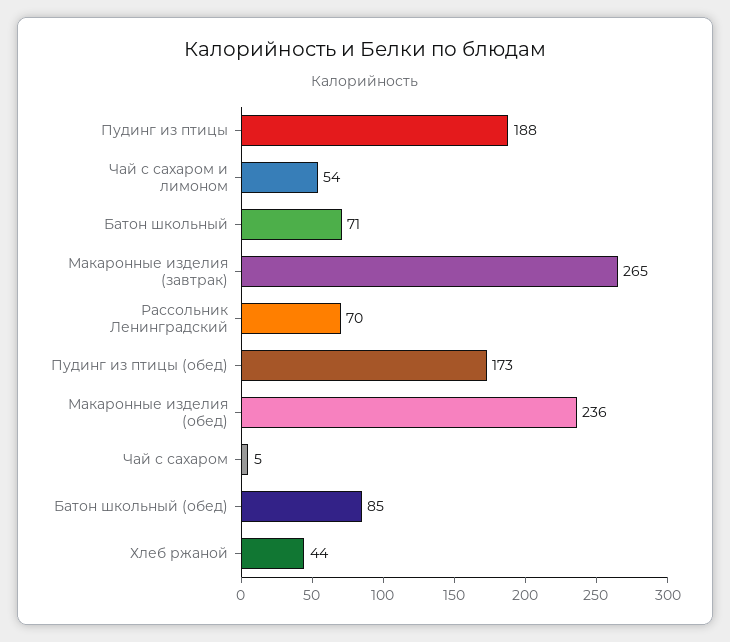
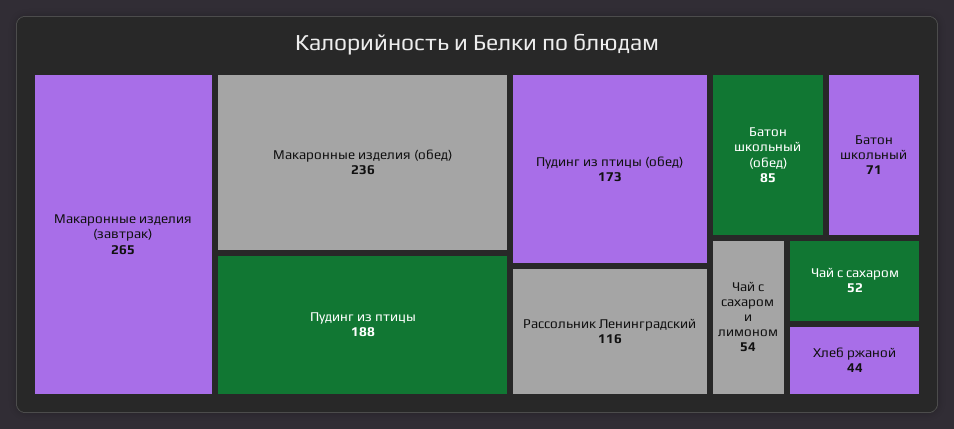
  {
    "Пудинг из птицы": 188,
    "Чай с сахаром и лимоном": 54,
    "Батон школьный": 71,
    "Макаронные изделия (завтрак)": 265,
-   "Рассольник Ленинградский": 70,
+   "Рассольник Ленинградский": 116,
    "Пудинг из птицы (обед)": 173,
    "Макаронные изделия (обед)": 236,
-   "Чай с сахаром": 5,
+   "Чай с сахаром": 52,
    "Батон школьный (обед)": 85,
    "Хлеб ржаной": 44
  }

